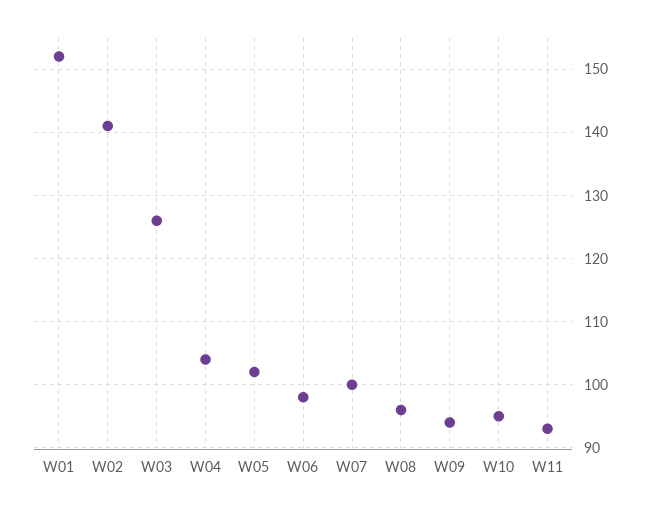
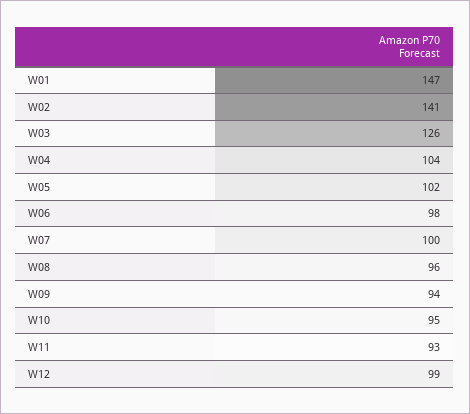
  {
-   "W01": 152,
+   "W01": 147,
    "W02": 141,
    "W03": 126,
    "W04": 104,
    "W05": 102,
    "W06": 98,
    "W07": 100,
    "W08": 96,
    "W09": 94,
    "W10": 95,
-   "W11": 93
+   "W11": 93,
+   "W12": 99
  }

